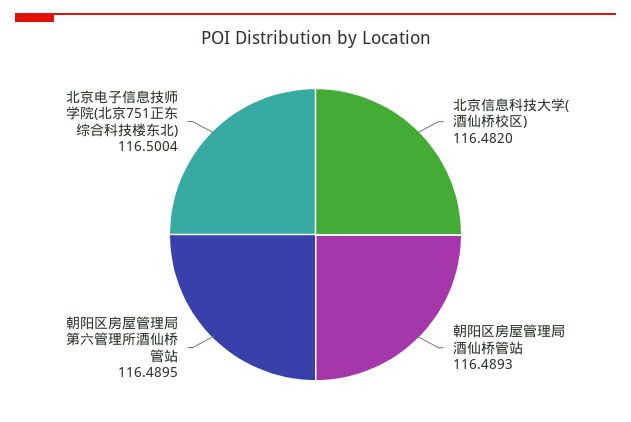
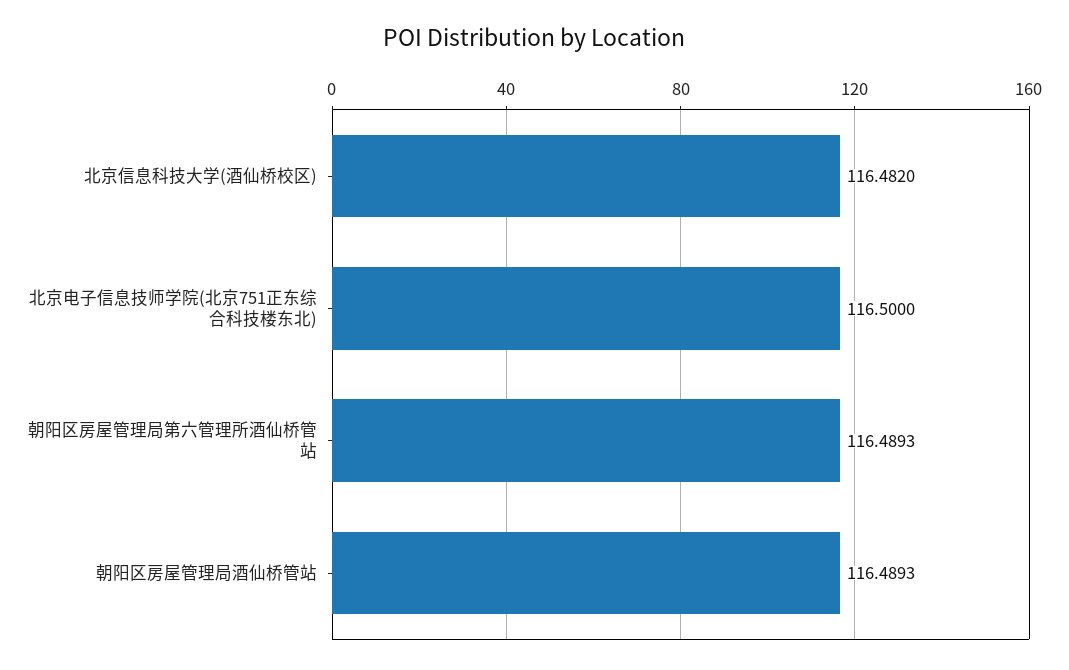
  {
    "北京信息科技大学(酒仙桥校区)": 116.482,
    "朝阳区房屋管理局酒仙桥管站": 116.4893,
-   "朝阳区房屋管理局第六管理所酒仙桥管站": 116.4895,
+   "朝阳区房屋管理局第六管理所酒仙桥管站": 116.4893,
-   "北京电子信息技师学院(北京751正东综合科技楼东北)": 116.5004
+   "北京电子信息技师学院(北京751正东综合科技楼东北)": 116.5
  }

